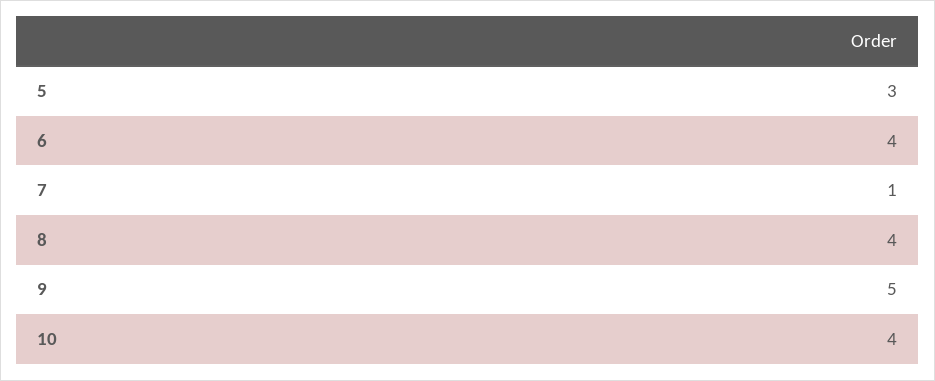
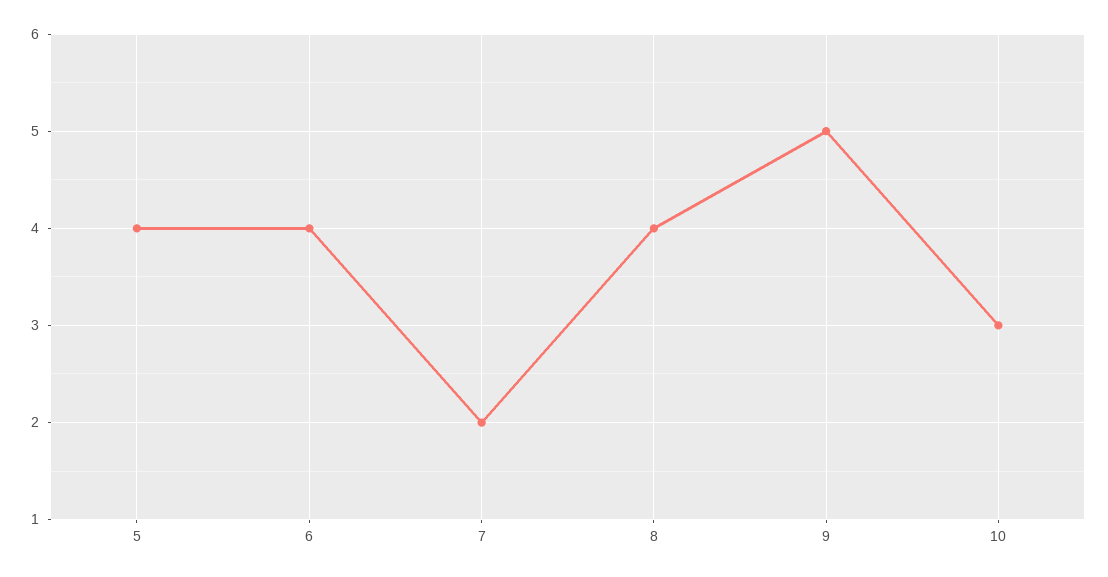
  {
-   "5": 3,
+   "5": 4,
    "6": 4,
-   "7": 1,
+   "7": 2,
    "8": 4,
    "9": 5,
-   "10": 4
+   "10": 3
  }

